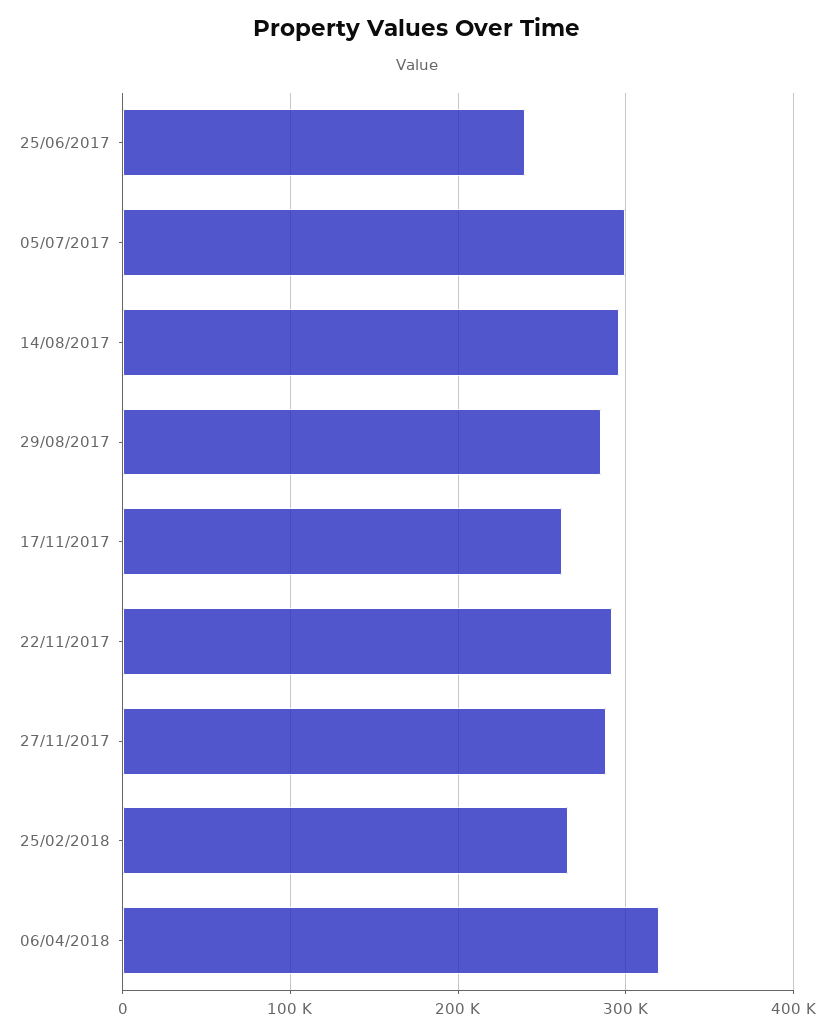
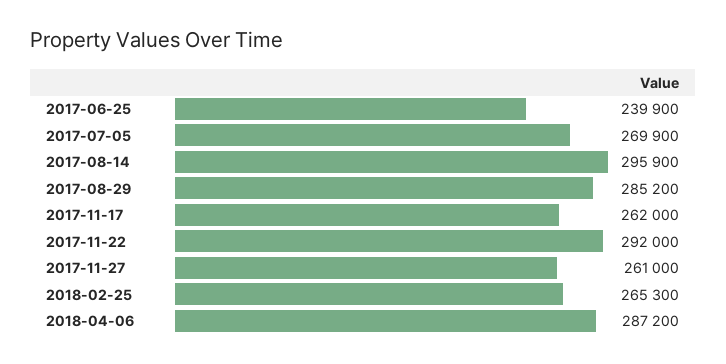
  {
    "25/06/2017": 239900,
-   "05/07/2017": 300000,
+   "05/07/2017": 269900,
    "14/08/2017": 295900,
    "29/08/2017": 285200,
    "17/11/2017": 262000,
    "22/11/2017": 292000,
-   "27/11/2017": 290000,
+   "27/11/2017": 261000,
    "25/02/2018": 265300,
-   "06/04/2018": 320000
+   "06/04/2018": 287200
  }

